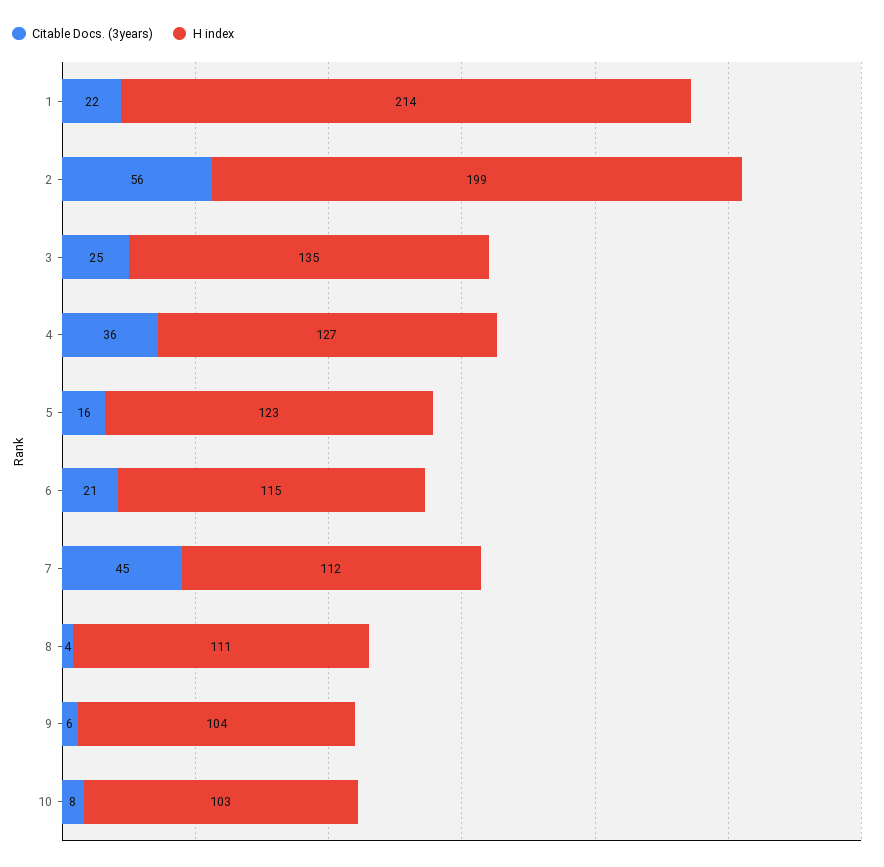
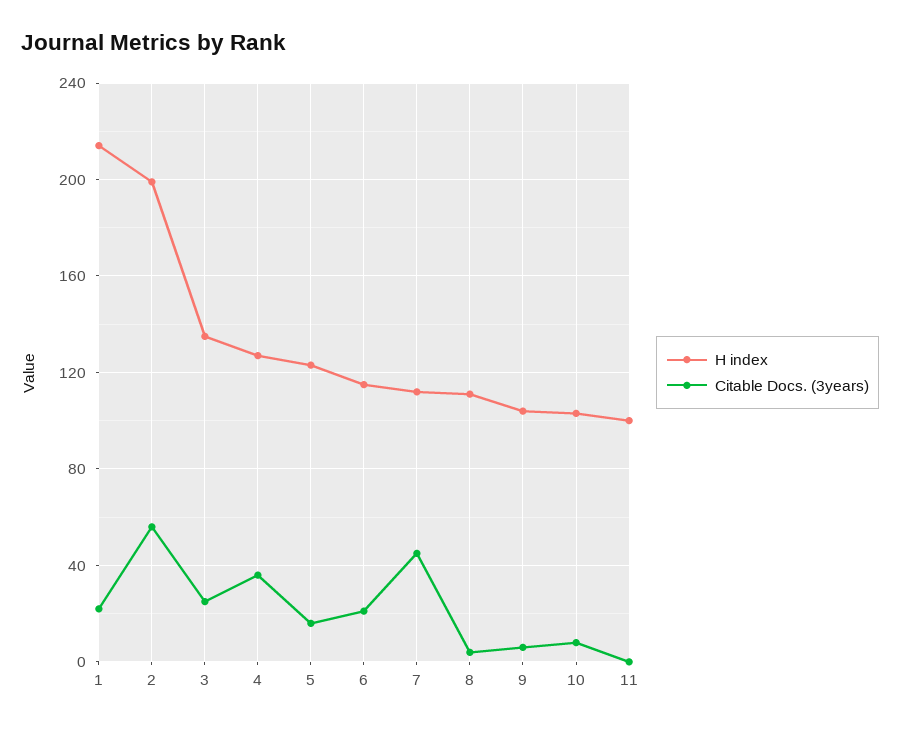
  {
    "Citable Docs. (3years)": {
      "1": 22,
      "2": 56,
      "3": 25,
      "4": 36,
      "5": 16,
      "6": 21,
      "7": 45,
      "8": 4,
      "9": 6,
-     "10": 8
+     "10": 8,
+     "11": 0
    },
    "H index": {
      "1": 214,
      "2": 199,
      "3": 135,
      "4": 127,
      "5": 123,
      "6": 115,
      "7": 112,
      "8": 111,
      "9": 104,
-     "10": 103
+     "10": 103,
+     "11": 100
    }
  }

